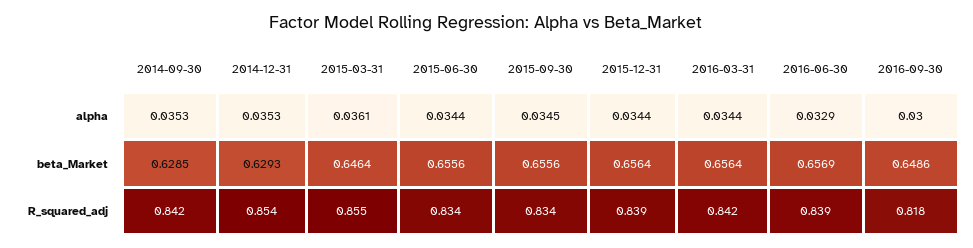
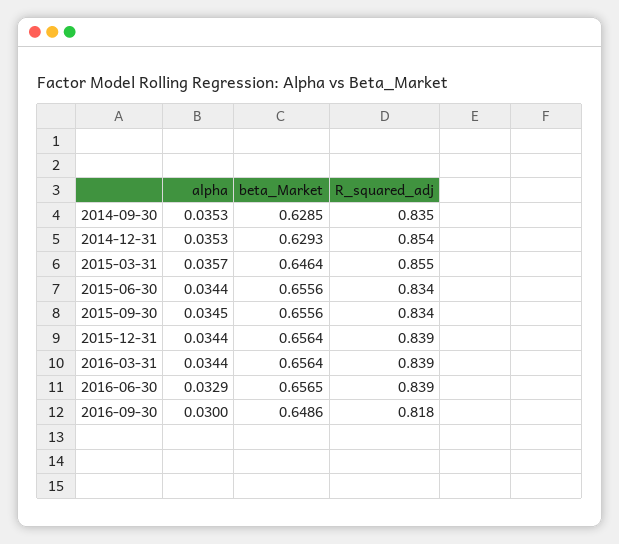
  {
    "2014-09-30": {
      "alpha": 0.0353,
      "beta_Market": 0.6285,
-     "R_squared_adj": 0.842
+     "R_squared_adj": 0.835
    },
    "2014-12-31": {
      "alpha": 0.0353,
      "beta_Market": 0.6293,
      "R_squared_adj": 0.854
    },
    "2015-03-31": {
-     "alpha": 0.0361,
+     "alpha": 0.0357,
      "beta_Market": 0.6464,
      "R_squared_adj": 0.855
    },
    "2015-06-30": {
      "alpha": 0.0344,
      "beta_Market": 0.6556,
      "R_squared_adj": 0.834
    },
    "2015-09-30": {
      "alpha": 0.0345,
      "beta_Market": 0.6556,
      "R_squared_adj": 0.834
    },
    "2015-12-31": {
      "alpha": 0.0344,
      "beta_Market": 0.6564,
      "R_squared_adj": 0.839
    },
    "2016-03-31": {
      "alpha": 0.0344,
      "beta_Market": 0.6564,
-     "R_squared_adj": 0.842
+     "R_squared_adj": 0.839
    },
    "2016-06-30": {
      "alpha": 0.0329,
-     "beta_Market": 0.6569,
+     "beta_Market": 0.6565,
      "R_squared_adj": 0.839
    },
    "2016-09-30": {
      "alpha": 0.03,
      "beta_Market": 0.6486,
      "R_squared_adj": 0.818
    }
  }

